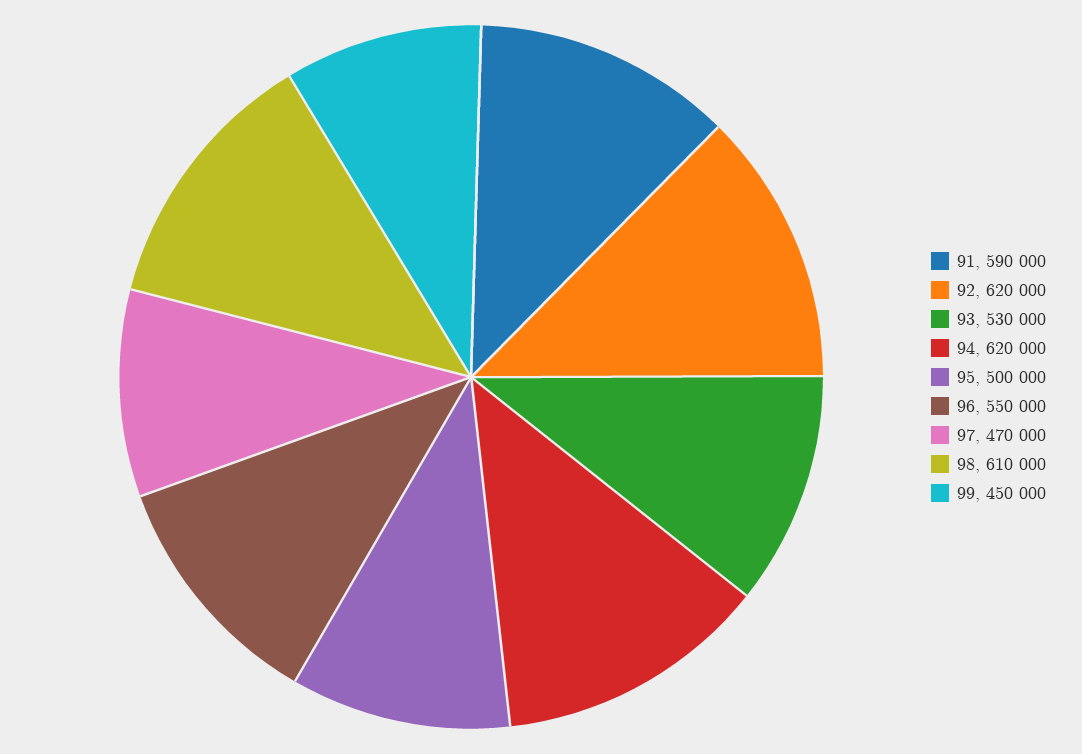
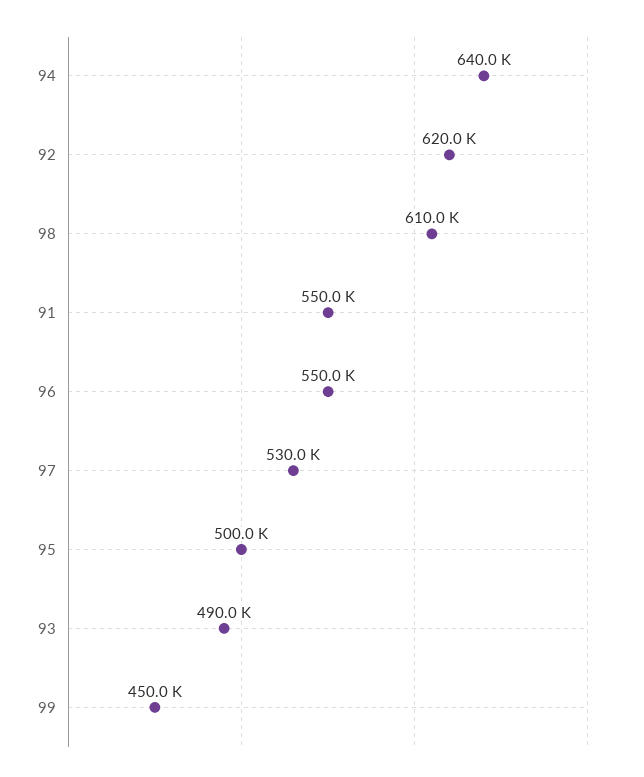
  {
-   "91": 590000,
+   "91": 550000,
    "92": 620000,
-   "93": 530000,
+   "93": 490000,
-   "94": 620000,
+   "94": 640000,
    "95": 500000,
    "96": 550000,
-   "97": 470000,
+   "97": 530000,
    "98": 610000,
    "99": 450000
  }

